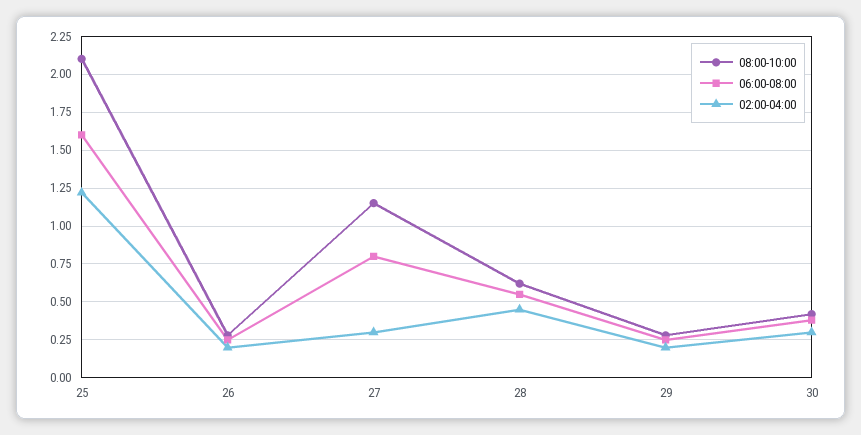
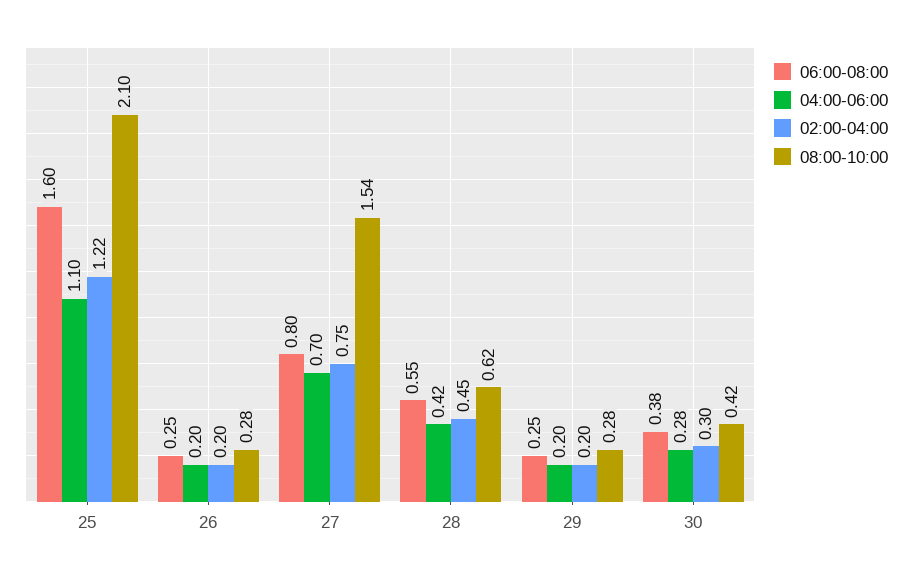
  {
    "08:00-10:00": {
      "25": 2.1,
      "26": 0.28,
-     "27": 1.15,
+     "27": 1.54,
      "28": 0.62,
      "29": 0.28,
      "30": 0.42
    },
    "06:00-08:00": {
      "25": 1.6,
      "26": 0.25,
      "27": 0.8,
      "28": 0.55,
      "29": 0.25,
      "30": 0.38
    },
    "02:00-04:00": {
      "25": 1.22,
      "26": 0.2,
-     "27": 0.3,
+     "27": 0.75,
      "28": 0.45,
      "29": 0.2,
      "30": 0.3
-   }
+   },
+   "04:00-06:00": {
+     "25": 1.1,
+     "26": 0.2,
+     "27": 0.7,
+     "28": 0.42,
+     "29": 0.2,
+     "30": 0.28
+   }
  }

